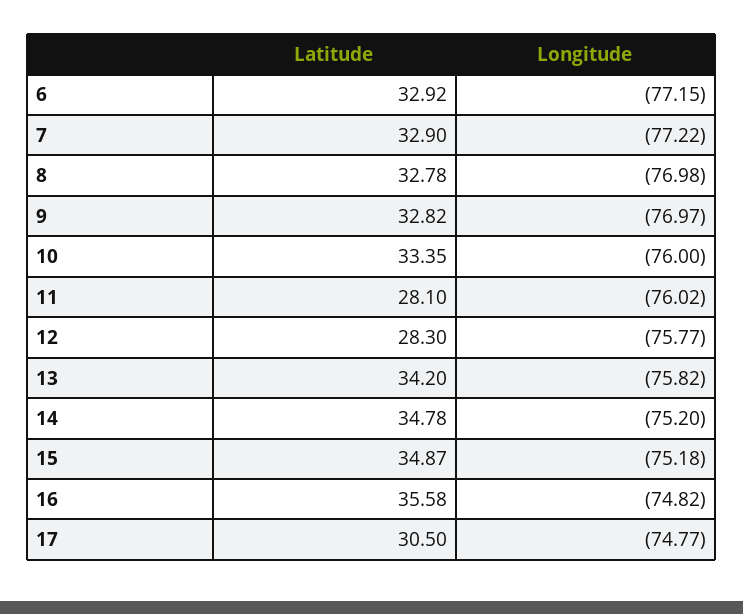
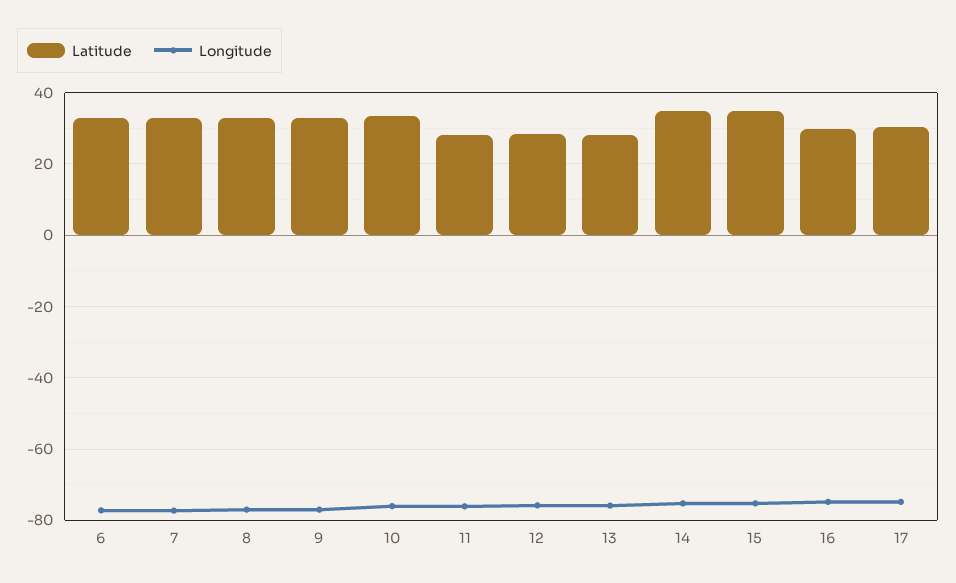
  {
    "Latitude": {
      "6": 32.92,
      "7": 32.9,
      "8": 32.78,
      "9": 32.82,
      "10": 33.35,
      "11": 28.1,
      "12": 28.3,
-     "13": 34.2,
+     "13": 28,
      "14": 34.78,
      "15": 34.87,
-     "16": 35.58,
+     "16": 30,
      "17": 30.5
    },
    "Longitude": {
      "6": -77.15,
      "7": -77.22,
      "8": -76.98,
      "9": -76.97,
      "10": -76,
      "11": -76.02,
      "12": -75.77,
      "13": -75.82,
      "14": -75.2,
      "15": -75.18,
      "16": -74.82,
      "17": -74.77
    }
  }

